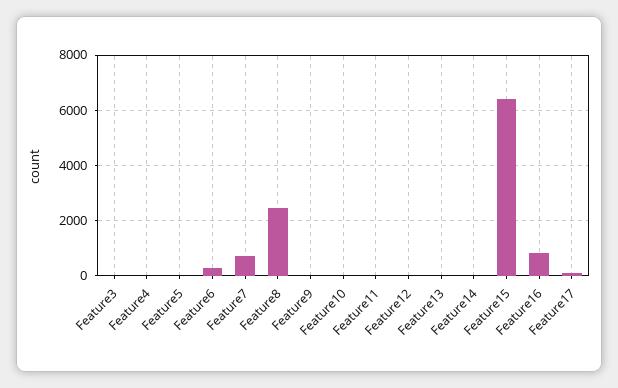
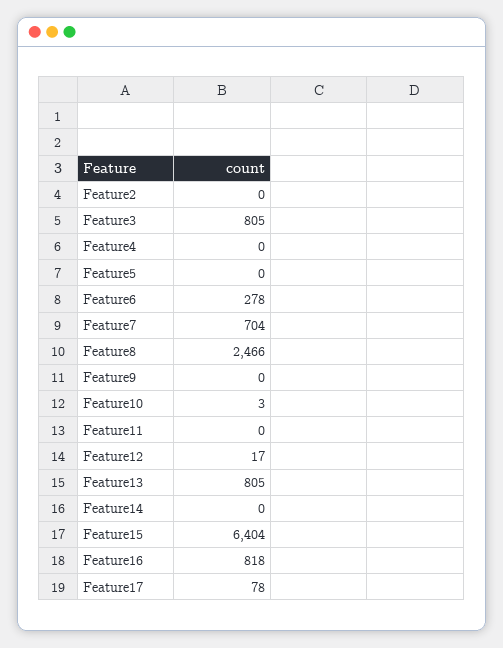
  {
-   "Feature3": 0,
+   "Feature3": 805,
    "Feature4": 0,
    "Feature5": 0,
    "Feature6": 278,
    "Feature7": 704,
    "Feature8": 2466,
    "Feature9": 0,
    "Feature10": 3,
    "Feature11": 0,
    "Feature12": 17,
-   "Feature13": 0,
+   "Feature13": 805,
    "Feature14": 0,
    "Feature15": 6404,
    "Feature16": 818,
-   "Feature17": 78
+   "Feature17": 78,
+   "Feature2": 0
  }

